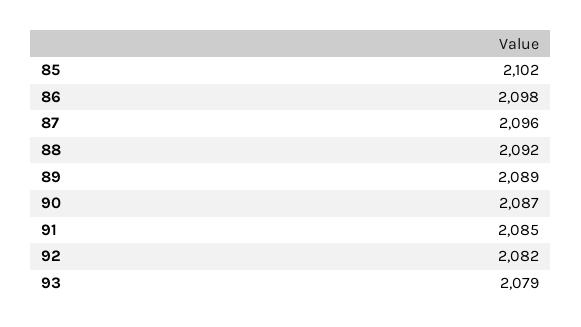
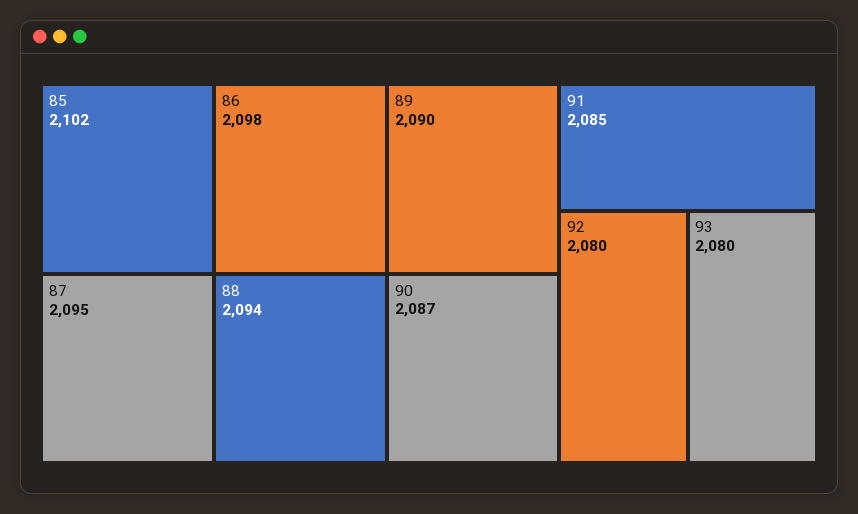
  {
    "85": 2102,
    "86": 2098,
-   "87": 2096,
+   "87": 2095,
-   "88": 2092,
+   "88": 2094,
-   "89": 2089,
+   "89": 2090,
    "90": 2087,
    "91": 2085,
-   "92": 2082,
+   "92": 2080,
-   "93": 2079
+   "93": 2080
  }

